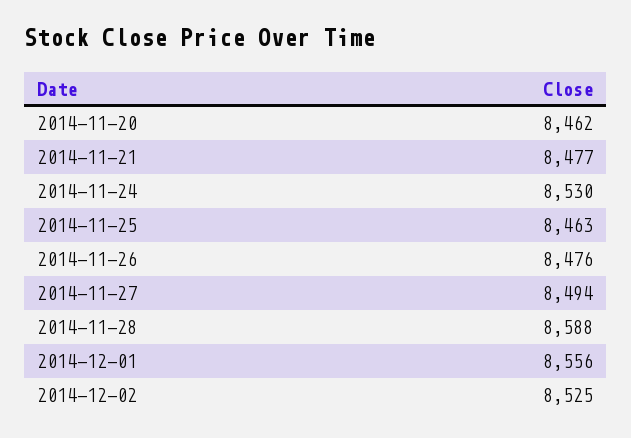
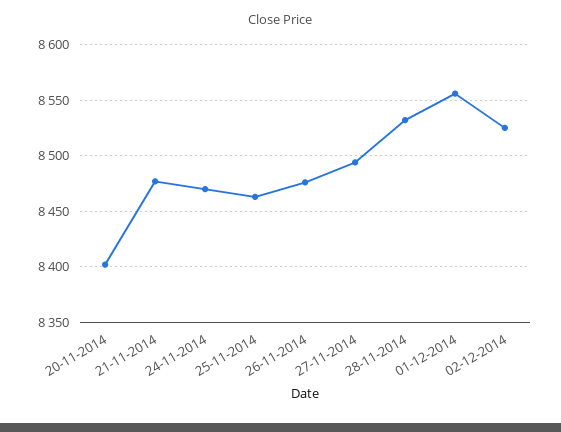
  {
-   "2014-11-20": 8462,
+   "2014-11-20": 8400,
    "2014-11-21": 8477,
-   "2014-11-24": 8530,
+   "2014-11-24": 8470,
    "2014-11-25": 8463,
    "2014-11-26": 8476,
    "2014-11-27": 8494,
-   "2014-11-28": 8588,
+   "2014-11-28": 8530,
    "2014-12-01": 8556,
    "2014-12-02": 8525
  }

